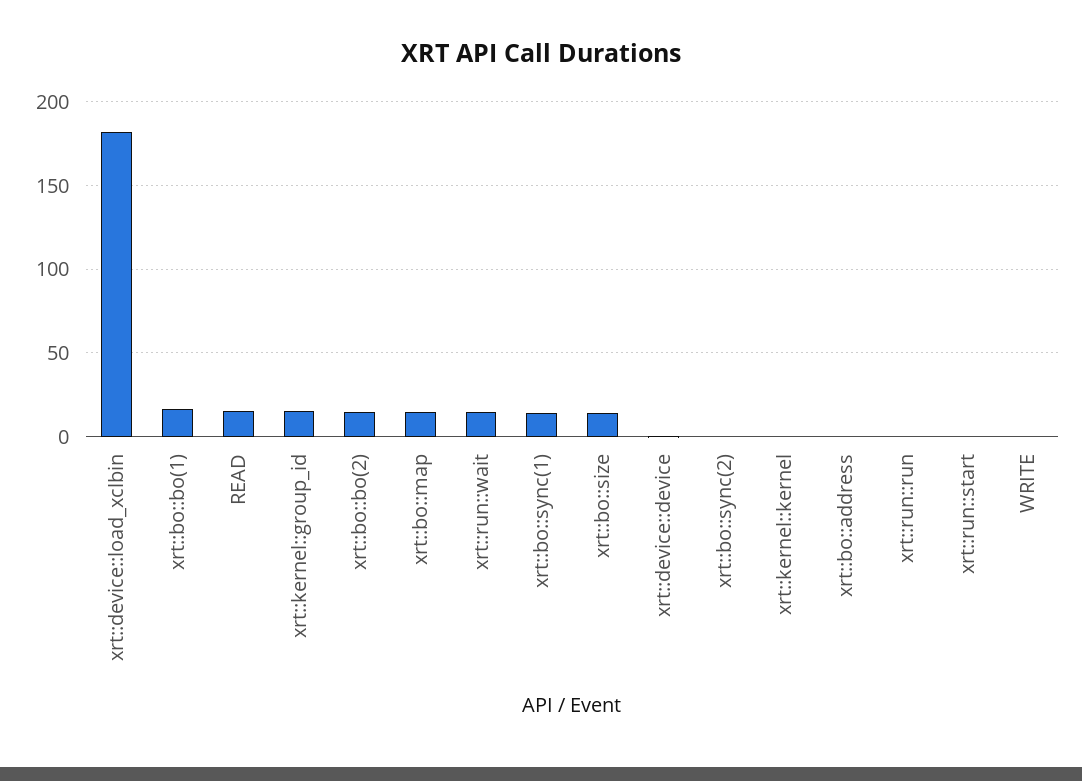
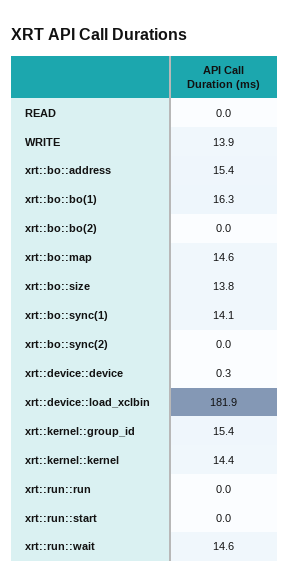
  {
    "xrt::device::load_xclbin": 181.9,
    "xrt::bo::bo(1)": 16.3,
-   "READ": 15,
+   "READ": 0,
    "xrt::kernel::group_id": 15.4,
-   "xrt::bo::bo(2)": 15,
+   "xrt::bo::bo(2)": 0,
    "xrt::bo::map": 14.6,
    "xrt::run::wait": 14.6,
    "xrt::bo::sync(1)": 14.1,
    "xrt::bo::size": 13.8,
    "xrt::device::device": 0.3,
    "xrt::bo::sync(2)": 0,
-   "xrt::kernel::kernel": 0,
+   "xrt::kernel::kernel": 14.4,
-   "xrt::bo::address": 0,
+   "xrt::bo::address": 15.4,
    "xrt::run::run": 0,
    "xrt::run::start": 0,
-   "WRITE": 0
+   "WRITE": 13.9
  }

